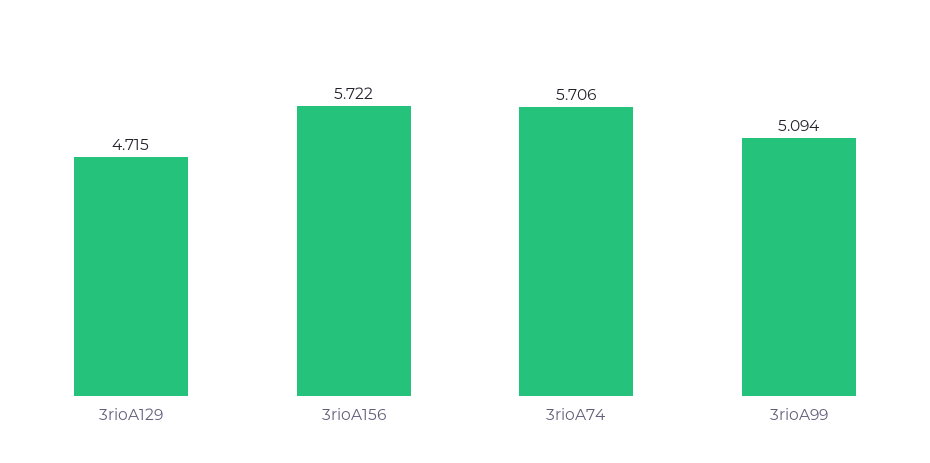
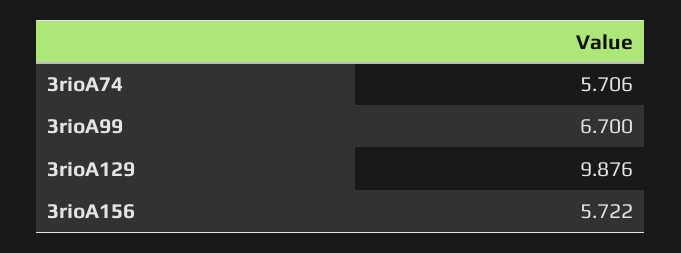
  {
-   "3rioA129": 4.715,
+   "3rioA129": 9.876,
    "3rioA156": 5.722,
    "3rioA74": 5.706,
-   "3rioA99": 5.094
+   "3rioA99": 6.7
  }

